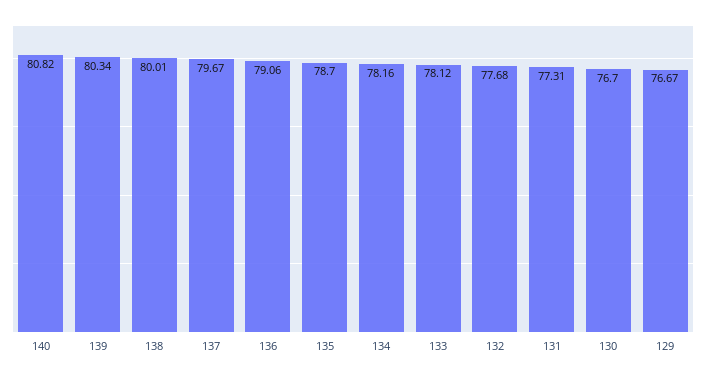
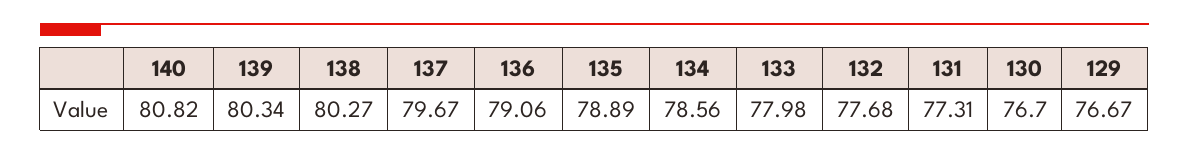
  {
    "140": 80.82,
    "139": 80.34,
-   "138": 80.01,
+   "138": 80.27,
    "137": 79.67,
    "136": 79.06,
-   "135": 78.7,
+   "135": 78.89,
-   "134": 78.16,
+   "134": 78.56,
-   "133": 78.12,
+   "133": 77.98,
    "132": 77.68,
    "131": 77.31,
    "130": 76.7,
    "129": 76.67
  }

